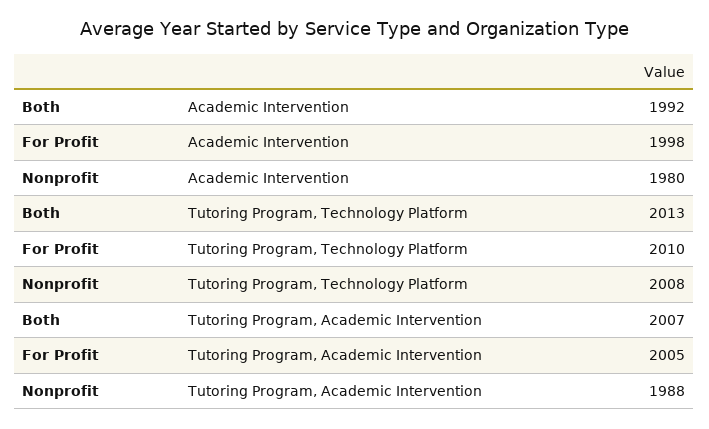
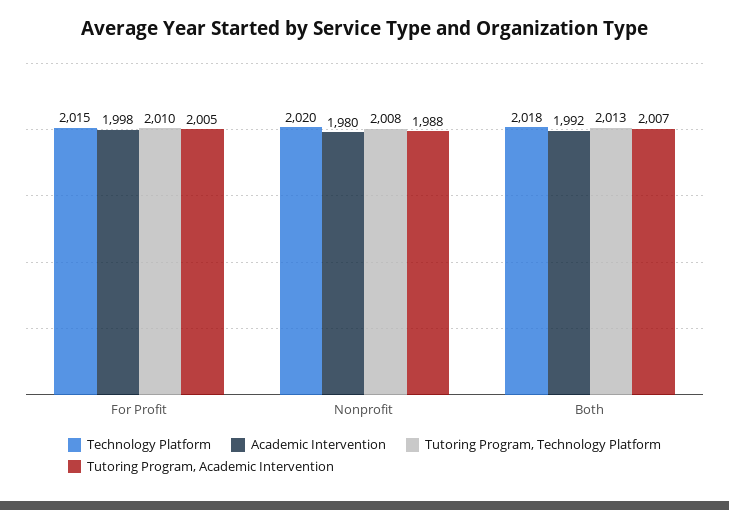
  {
    "Academic Intervention": {
      "Both": 1992,
      "For Profit": 1998,
      "Nonprofit": 1980
    },
    "Tutoring Program, Technology Platform": {
      "Both": 2013,
      "For Profit": 2010,
      "Nonprofit": 2008
    },
    "Tutoring Program, Academic Intervention": {
      "Both": 2007,
      "For Profit": 2005,
      "Nonprofit": 1988
-   }
+   },
+   "Technology Platform": {
+     "For Profit": 2015,
+     "Nonprofit": 2020,
+     "Both": 2018
+   }
  }

